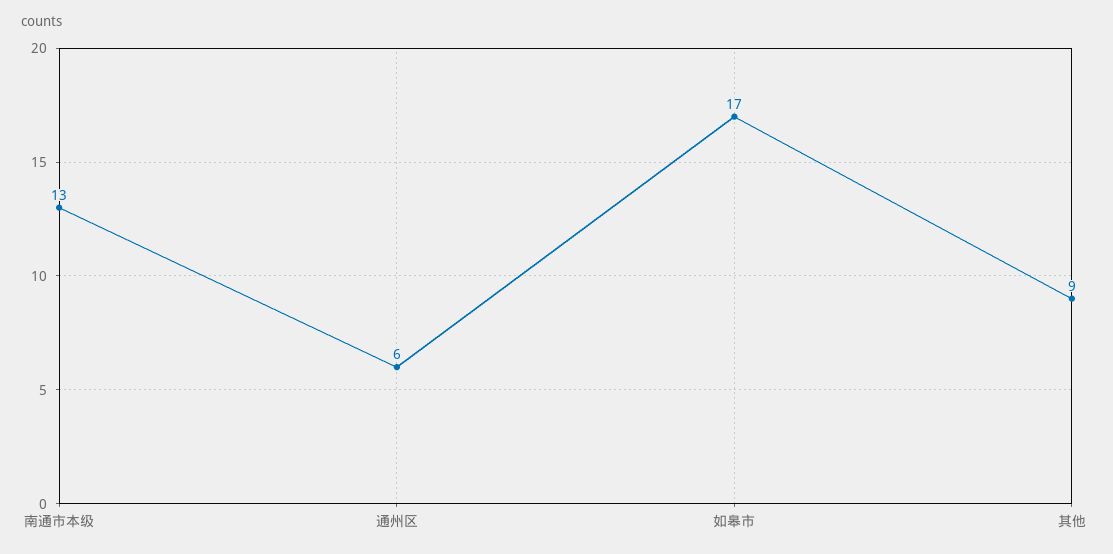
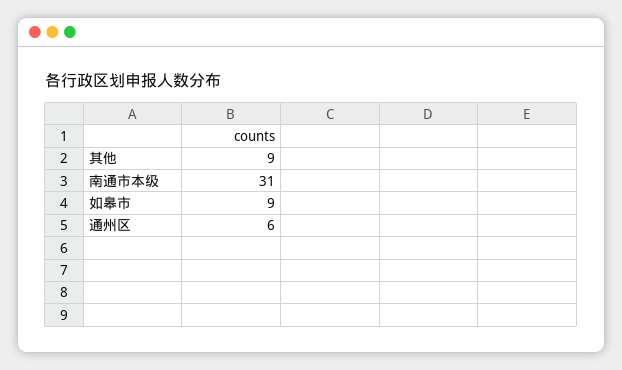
  {
-   "南通市本级": 13,
+   "南通市本级": 31,
    "通州区": 6,
-   "如皋市": 17,
+   "如皋市": 9,
    "其他": 9
  }

